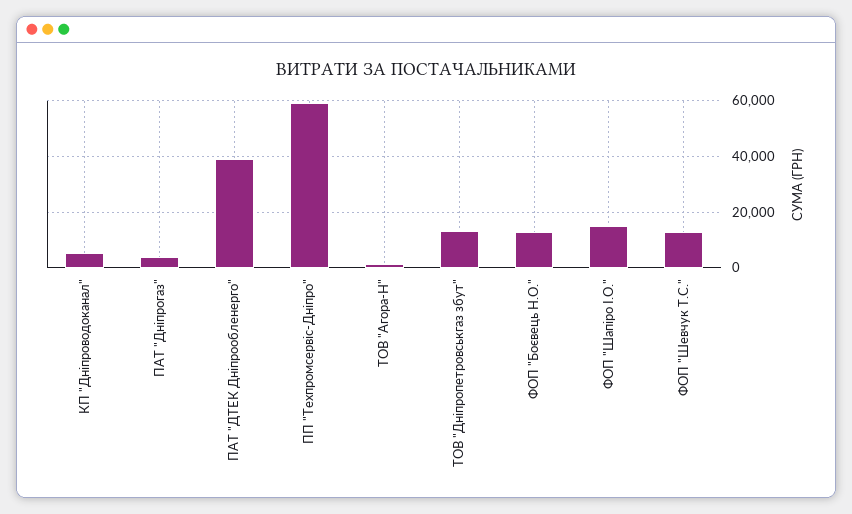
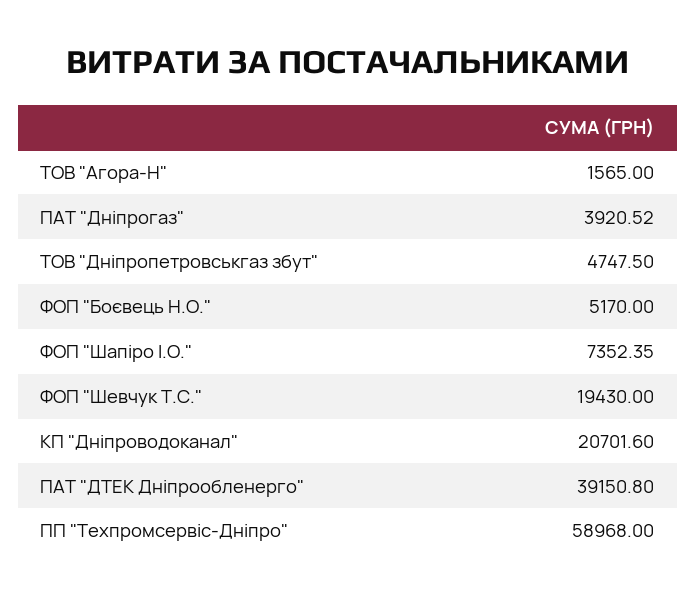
  {
-   "КП \"Дніпроводоканал\"": 5000,
+   "КП \"Дніпроводоканал\"": 20701.6,
    "ПАТ \"Дніпрогаз\"": 3920.52,
    "ПАТ \"ДТЕК Дніпрообленерго\"": 39150.8,
    "ПП \"Техпромсервіс-Дніпро\"": 58968,
    "ТОВ \"Агора-Н\"": 1565,
-   "ТОВ \"Дніпропетровськгаз збут\"": 12500,
+   "ТОВ \"Дніпропетровськгаз збут\"": 4747.5,
-   "ФОП \"Боєвець Н.О.\"": 12500,
+   "ФОП \"Боєвець Н.О.\"": 5170,
-   "ФОП \"Шапіро І.О.\"": 15000,
+   "ФОП \"Шапіро І.О.\"": 7352.35,
-   "ФОП \"Шевчук Т.С.\"": 12500
+   "ФОП \"Шевчук Т.С.\"": 19430
  }

